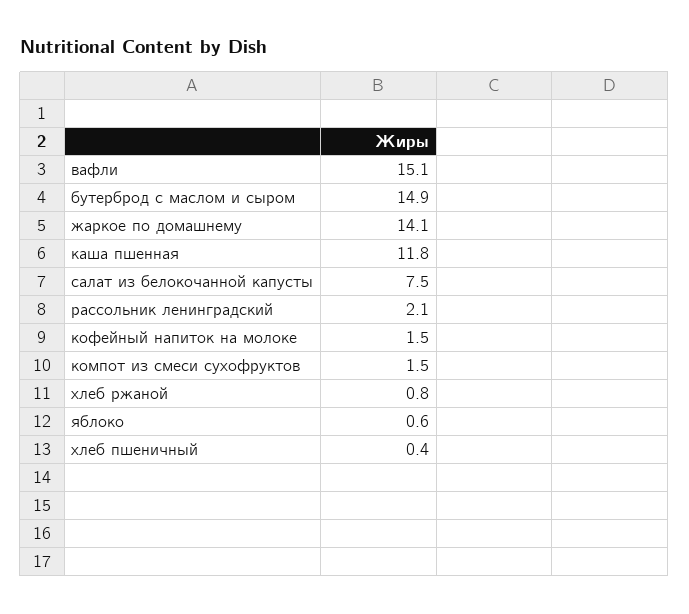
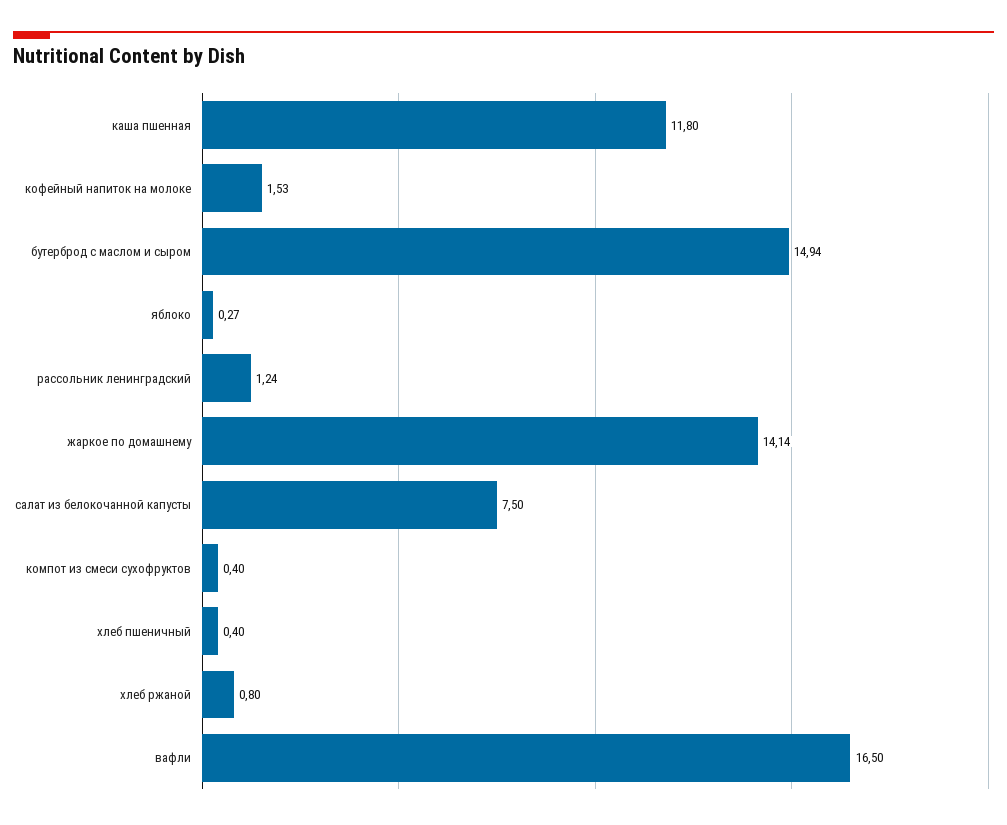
  {
-   "вафли": 15.1,
+   "вафли": 16.5,
    "бутерброд с маслом и сыром": 14.94,
    "жаркое по домашнему": 14.14,
    "каша пшенная": 11.8,
    "салат из белокочанной капусты": 7.5,
-   "рассольник ленинградский": 2.1,
+   "рассольник ленинградский": 1.24,
    "кофейный напиток на молоке": 1.53,
-   "компот из смеси сухофруктов": 1.5,
+   "компот из смеси сухофруктов": 0.4,
    "хлеб ржаной": 0.8,
-   "яблоко": 0.6,
+   "яблоко": 0.27,
    "хлеб пшеничный": 0.4
  }

